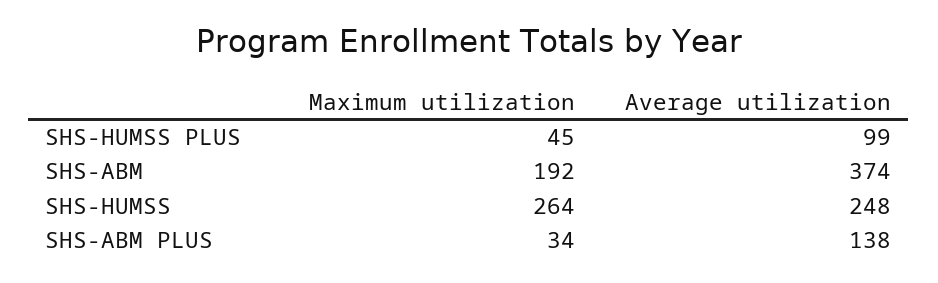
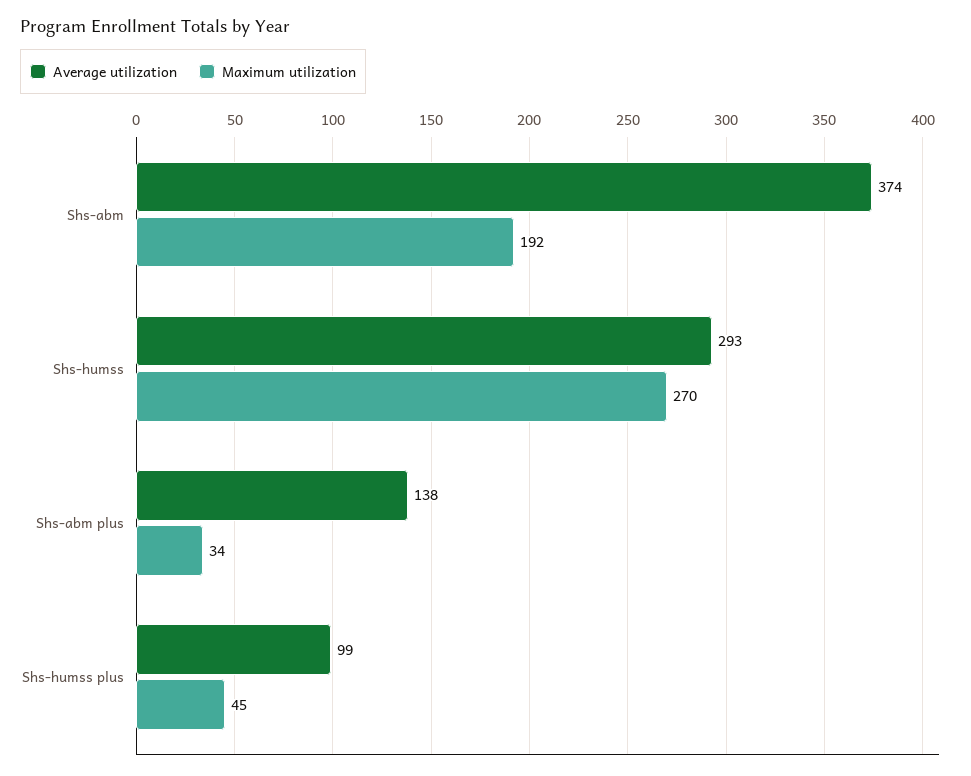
  {
    "Maximum utilization": {
      "SHS-HUMSS PLUS": 45,
      "SHS-ABM": 192,
-     "SHS-HUMSS": 264,
+     "SHS-HUMSS": 270,
      "SHS-ABM PLUS": 34
    },
    "Average utilization": {
      "SHS-HUMSS PLUS": 99,
      "SHS-ABM": 374,
-     "SHS-HUMSS": 248,
+     "SHS-HUMSS": 293,
      "SHS-ABM PLUS": 138
    }
  }

